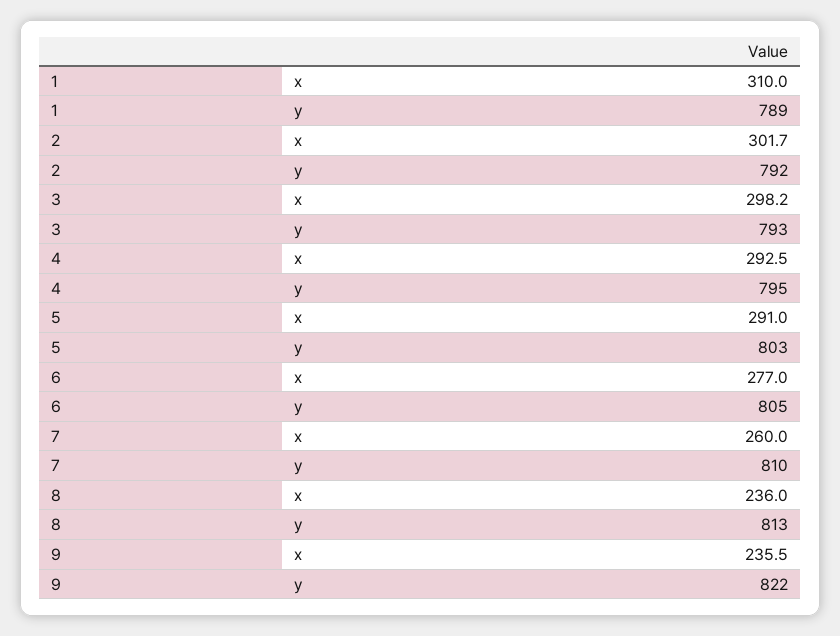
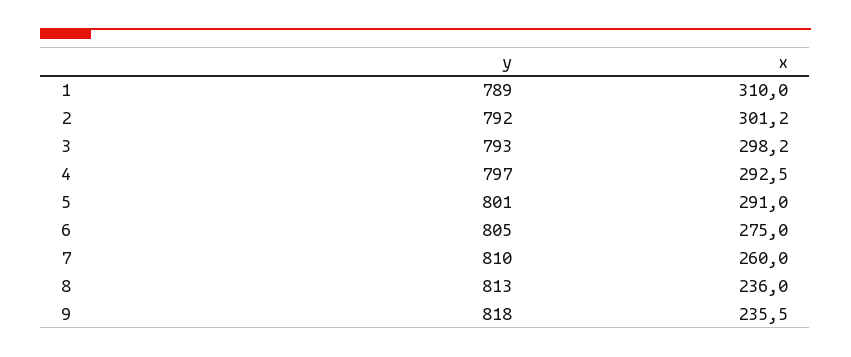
  {
    "1": {
      "x": 310,
      "y": 789
    },
    "2": {
-     "x": 301.7,
+     "x": 301.2,
      "y": 792
    },
    "3": {
      "x": 298.2,
      "y": 793
    },
    "4": {
      "x": 292.5,
-     "y": 795
+     "y": 797
    },
    "5": {
      "x": 291,
-     "y": 803
+     "y": 801
    },
    "6": {
-     "x": 277,
+     "x": 275,
      "y": 805
    },
    "7": {
      "x": 260,
      "y": 810
    },
    "8": {
      "x": 236,
      "y": 813
    },
    "9": {
      "x": 235.5,
-     "y": 822
+     "y": 818
    }
  }

